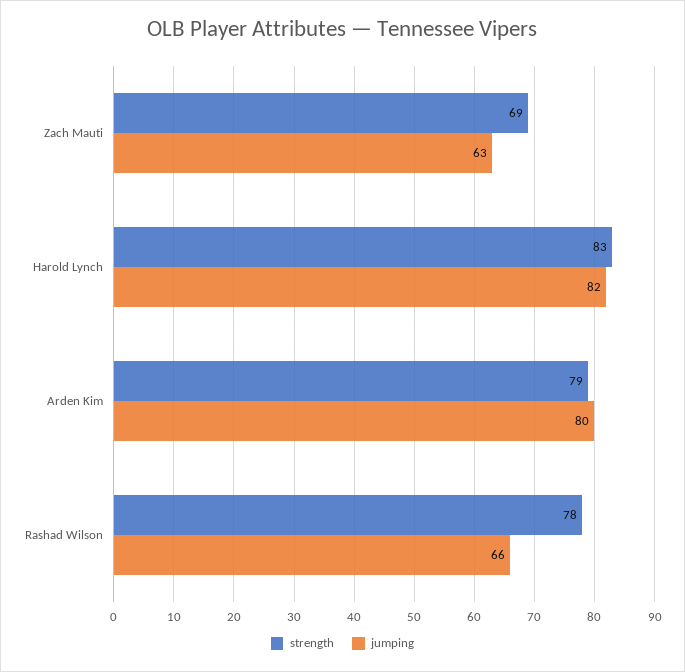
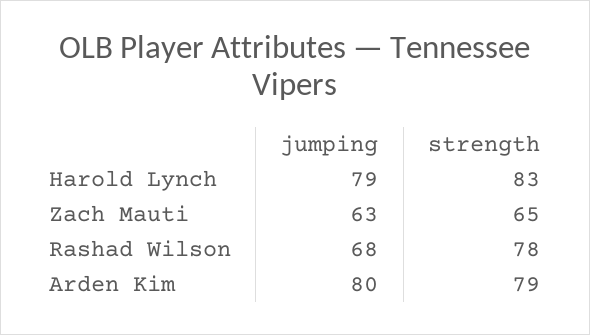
  {
    "strength": {
-     "Zach Mauti": 69,
+     "Zach Mauti": 65,
      "Harold Lynch": 83,
      "Arden Kim": 79,
      "Rashad Wilson": 78
    },
    "jumping": {
      "Zach Mauti": 63,
-     "Harold Lynch": 82,
+     "Harold Lynch": 79,
      "Arden Kim": 80,
-     "Rashad Wilson": 66
+     "Rashad Wilson": 68
    }
  }

